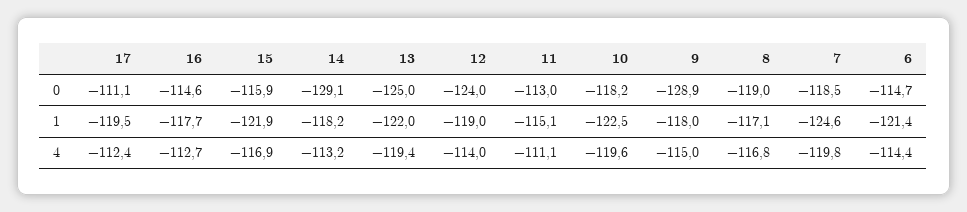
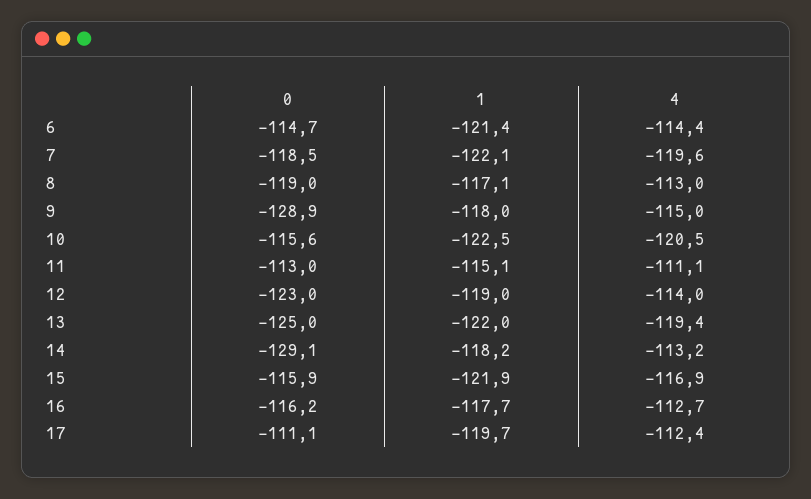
  {
    "17": {
      "0": -111.1,
-     "1": -119.5,
+     "1": -119.7,
      "4": -112.4
    },
    "16": {
-     "0": -114.6,
+     "0": -116.2,
      "1": -117.7,
      "4": -112.7
    },
    "15": {
      "0": -115.9,
      "1": -121.9,
      "4": -116.9
    },
    "14": {
      "0": -129.1,
      "1": -118.2,
      "4": -113.2
    },
    "13": {
      "0": -125,
      "1": -122,
      "4": -119.4
    },
    "12": {
-     "0": -124,
+     "0": -123,
      "1": -119,
      "4": -114
    },
    "11": {
      "0": -113,
      "1": -115.1,
      "4": -111.1
    },
    "10": {
-     "0": -118.2,
+     "0": -115.6,
      "1": -122.5,
-     "4": -119.6
+     "4": -120.5
    },
    "9": {
      "0": -128.9,
      "1": -118,
      "4": -115
    },
    "8": {
      "0": -119,
      "1": -117.1,
-     "4": -116.8
+     "4": -113
    },
    "7": {
      "0": -118.5,
-     "1": -124.6,
+     "1": -122.1,
-     "4": -119.8
+     "4": -119.6
    },
    "6": {
      "0": -114.7,
      "1": -121.4,
      "4": -114.4
    }
  }

